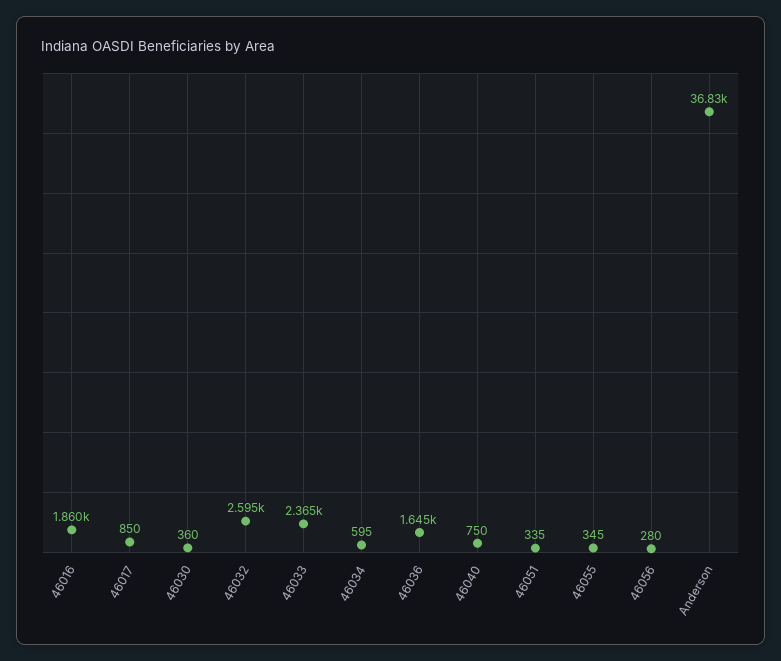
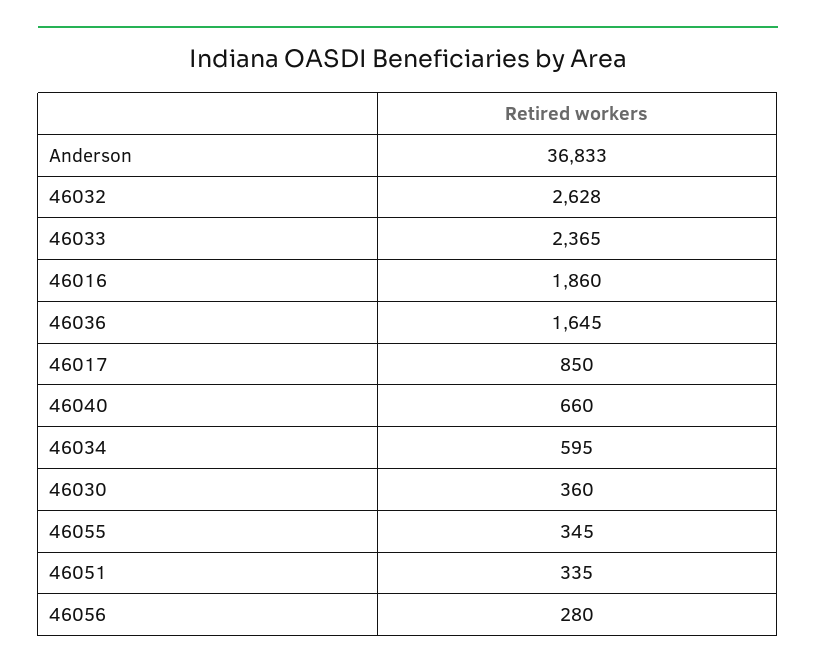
  {
    "46016": 1860,
    "46017": 850,
    "46030": 360,
-   "46032": 2595,
+   "46032": 2628,
    "46033": 2365,
    "46034": 595,
    "46036": 1645,
-   "46040": 750,
+   "46040": 660,
    "46051": 335,
    "46055": 345,
    "46056": 280,
    "Anderson": 36833
  }

